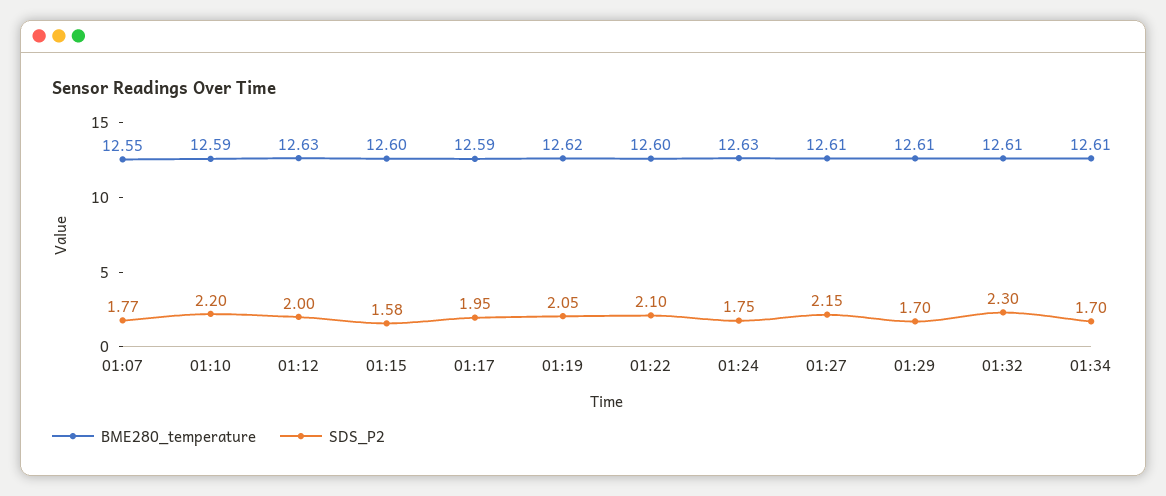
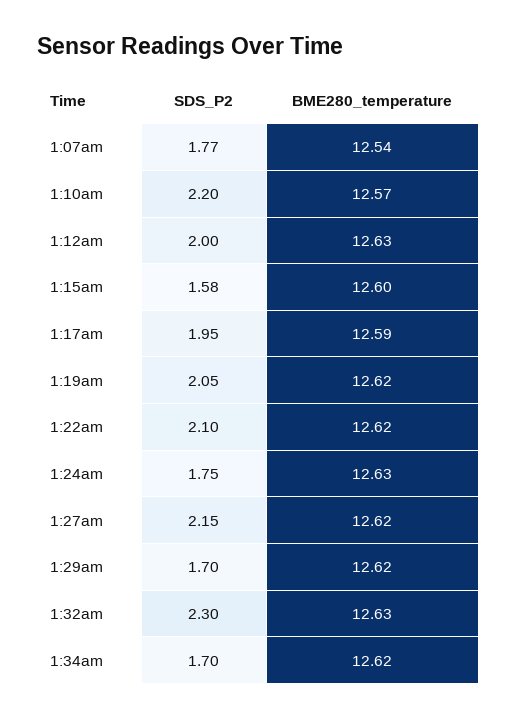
  {
    "BME280_temperature": {
-     "01:07": 12.55,
+     "01:07": 12.54,
-     "01:10": 12.59,
+     "01:10": 12.57,
      "01:12": 12.63,
      "01:15": 12.6,
      "01:17": 12.59,
      "01:19": 12.62,
-     "01:22": 12.6,
+     "01:22": 12.62,
      "01:24": 12.63,
-     "01:27": 12.61,
+     "01:27": 12.62,
-     "01:29": 12.61,
+     "01:29": 12.62,
-     "01:32": 12.61,
+     "01:32": 12.63,
-     "01:34": 12.61
+     "01:34": 12.62
    },
    "SDS_P2": {
      "01:07": 1.77,
      "01:10": 2.2,
      "01:12": 2,
      "01:15": 1.58,
      "01:17": 1.95,
      "01:19": 2.05,
      "01:22": 2.1,
      "01:24": 1.75,
      "01:27": 2.15,
      "01:29": 1.7,
      "01:32": 2.3,
      "01:34": 1.7
    }
  }

